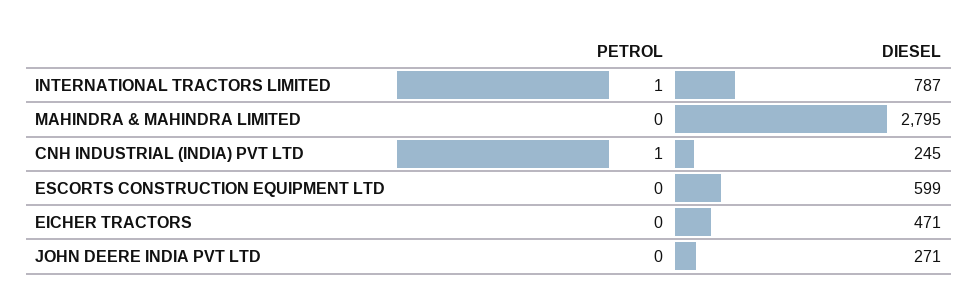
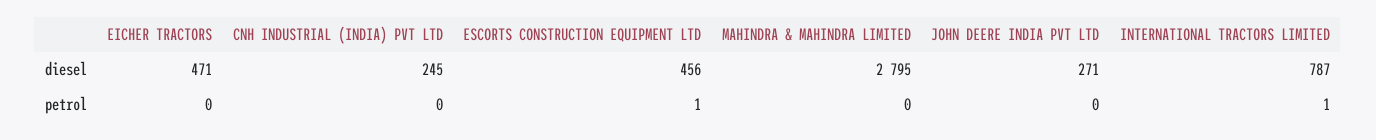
  {
    "PETROL": {
      "INTERNATIONAL TRACTORS LIMITED": 1,
      "MAHINDRA & MAHINDRA LIMITED": 0,
-     "CNH INDUSTRIAL (INDIA) PVT LTD": 1,
+     "CNH INDUSTRIAL (INDIA) PVT LTD": 0,
-     "ESCORTS CONSTRUCTION EQUIPMENT LTD": 0,
+     "ESCORTS CONSTRUCTION EQUIPMENT LTD": 1,
      "EICHER TRACTORS": 0,
      "JOHN DEERE INDIA PVT LTD": 0
    },
    "DIESEL": {
      "INTERNATIONAL TRACTORS LIMITED": 787,
      "MAHINDRA & MAHINDRA LIMITED": 2795,
      "CNH INDUSTRIAL (INDIA) PVT LTD": 245,
-     "ESCORTS CONSTRUCTION EQUIPMENT LTD": 599,
+     "ESCORTS CONSTRUCTION EQUIPMENT LTD": 456,
      "EICHER TRACTORS": 471,
      "JOHN DEERE INDIA PVT LTD": 271
    }
  }

